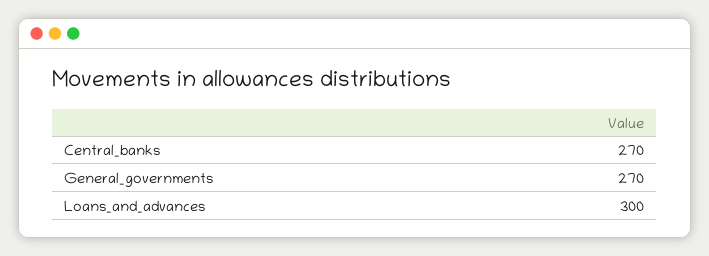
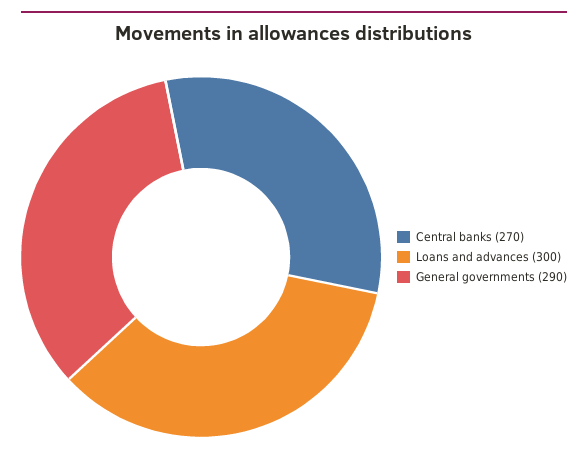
  {
    "Central_banks": 270,
-   "General_governments": 270,
+   "General_governments": 290,
    "Loans_and_advances": 300
  }

